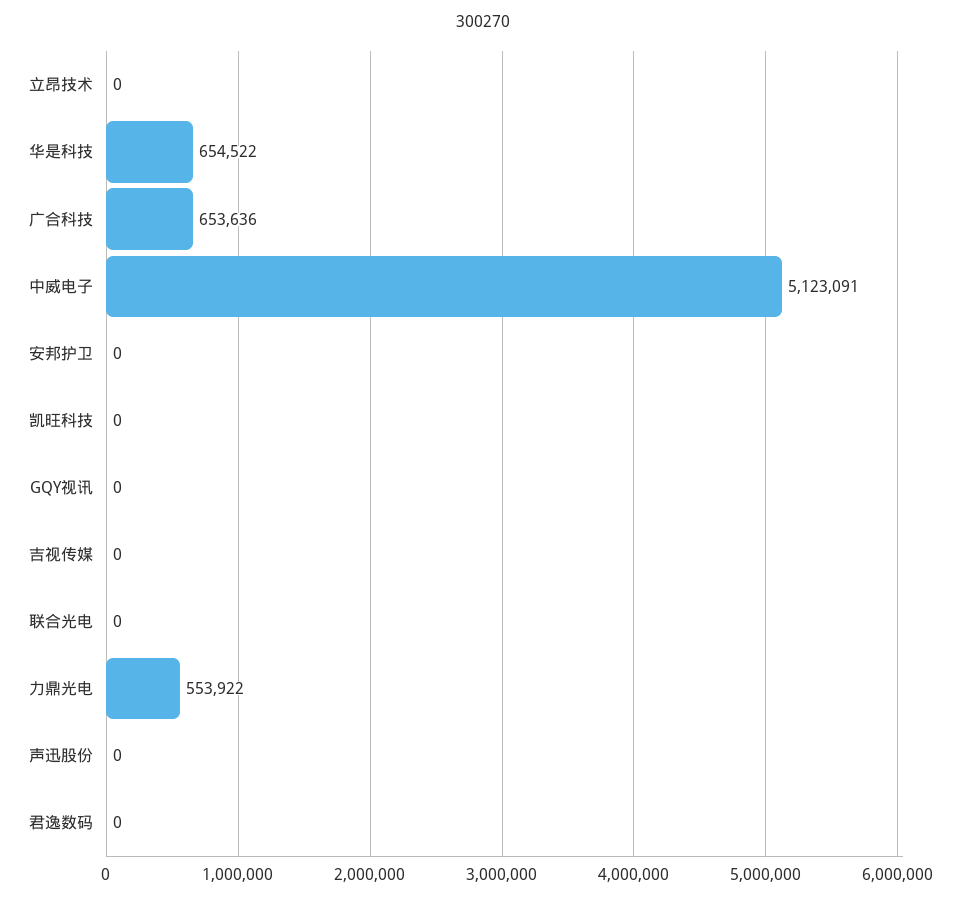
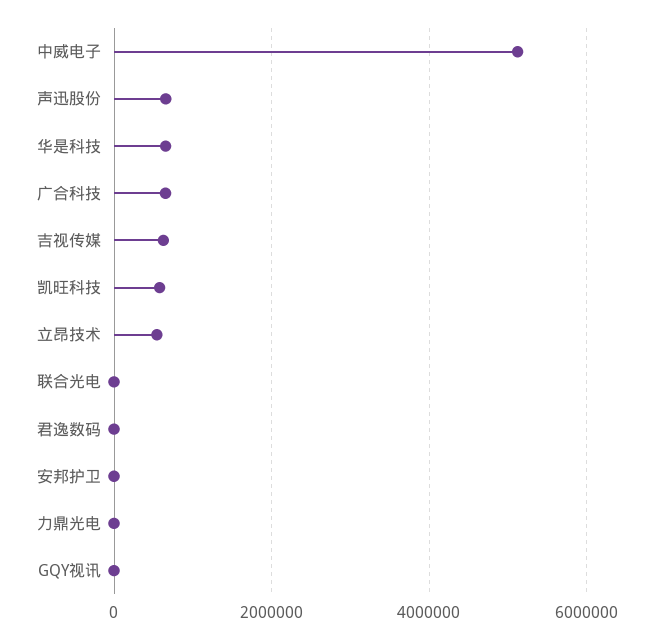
  {
-   "立昂技术": 0,
+   "立昂技术": 600000,
    "华是科技": 654522,
    "广合科技": 653636,
    "中威电子": 5123091,
    "安邦护卫": 0,
-   "凯旺科技": 0,
+   "凯旺科技": 600000,
    "GQY视讯": 0,
-   "吉视传媒": 0,
+   "吉视传媒": 600000,
    "联合光电": 0,
-   "力鼎光电": 553922,
+   "力鼎光电": 0,
-   "声迅股份": 0,
+   "声迅股份": 600000,
    "君逸数码": 0
  }

